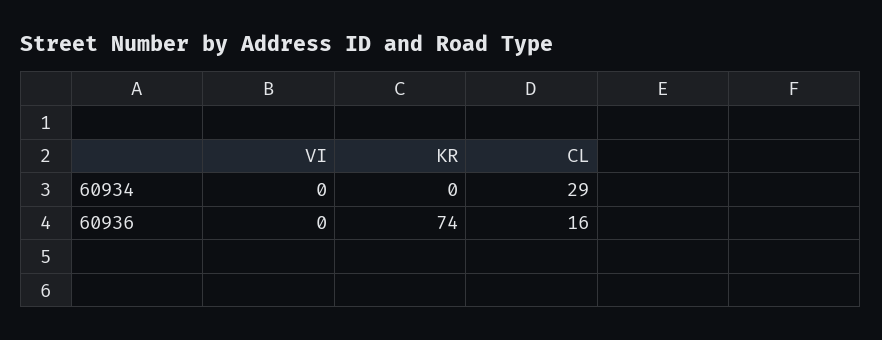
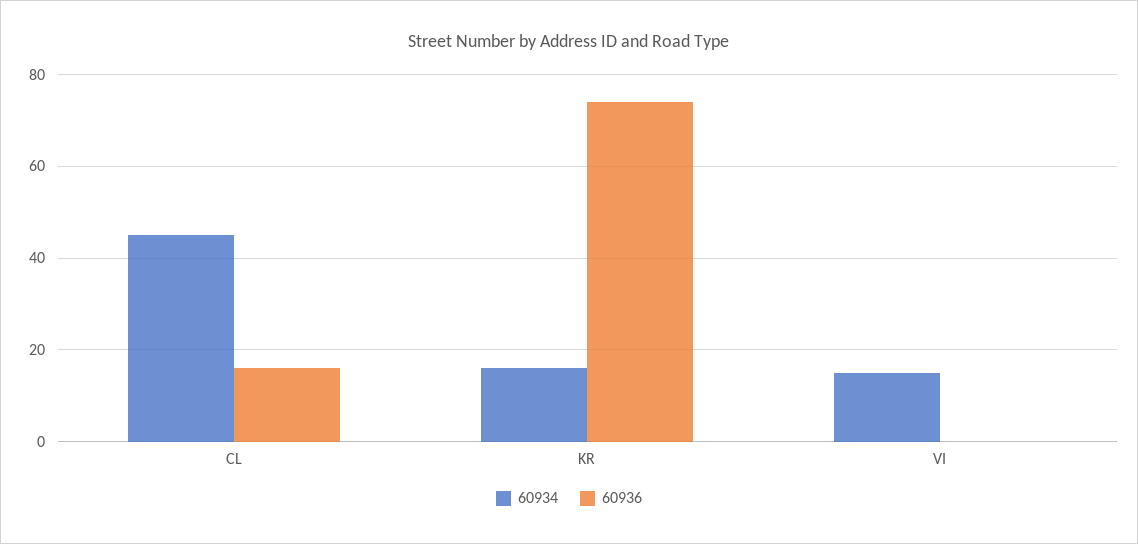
  {
    "60934": {
-     "VI": 0,
+     "VI": 15,
-     "KR": 0,
+     "KR": 15,
-     "CL": 29
+     "CL": 45
    },
    "60936": {
      "VI": 0,
      "KR": 74,
      "CL": 16
    }
  }

